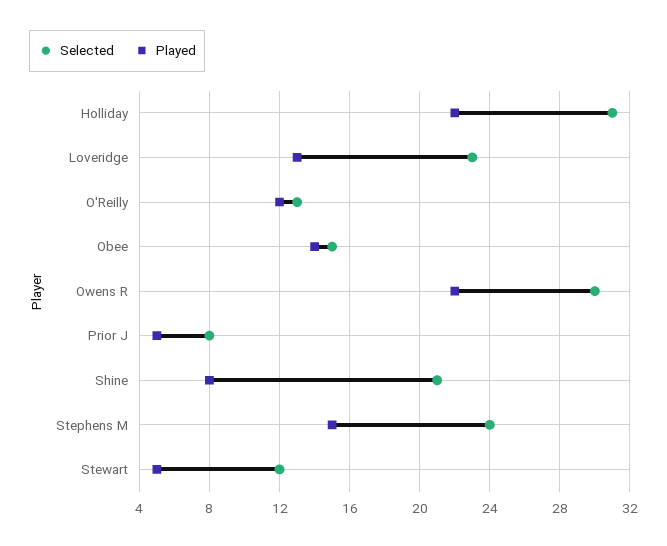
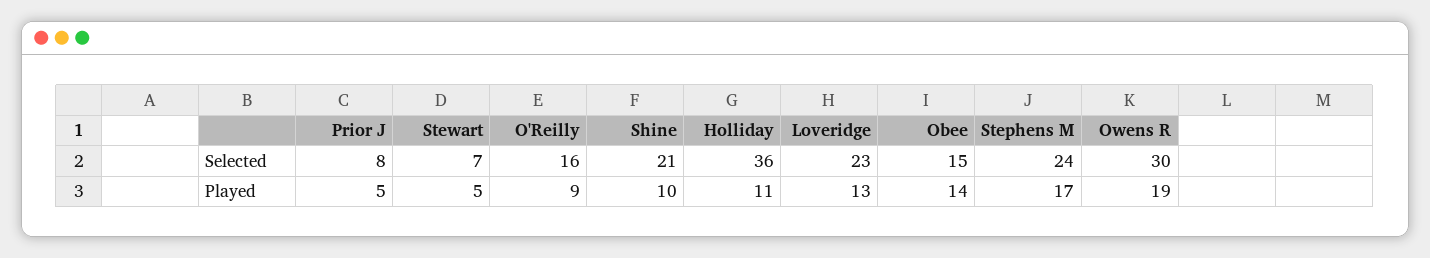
  {
    "Selected": {
-     "Holliday": 31,
+     "Holliday": 36,
      "Loveridge": 23,
-     "O'Reilly": 13,
+     "O'Reilly": 16,
      "Obee": 15,
      "Owens R": 30,
      "Prior J": 8,
      "Shine": 21,
      "Stephens M": 24,
-     "Stewart": 12
+     "Stewart": 7
    },
    "Played": {
-     "Holliday": 22,
+     "Holliday": 11,
      "Loveridge": 13,
-     "O'Reilly": 12,
+     "O'Reilly": 9,
      "Obee": 14,
-     "Owens R": 22,
+     "Owens R": 19,
      "Prior J": 5,
-     "Shine": 8,
+     "Shine": 10,
-     "Stephens M": 15,
+     "Stephens M": 17,
      "Stewart": 5
    }
  }

